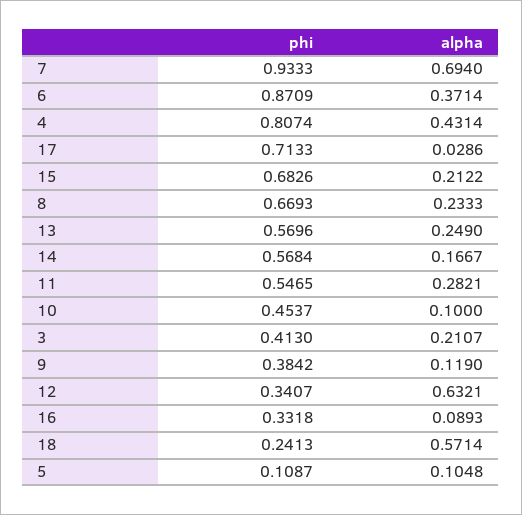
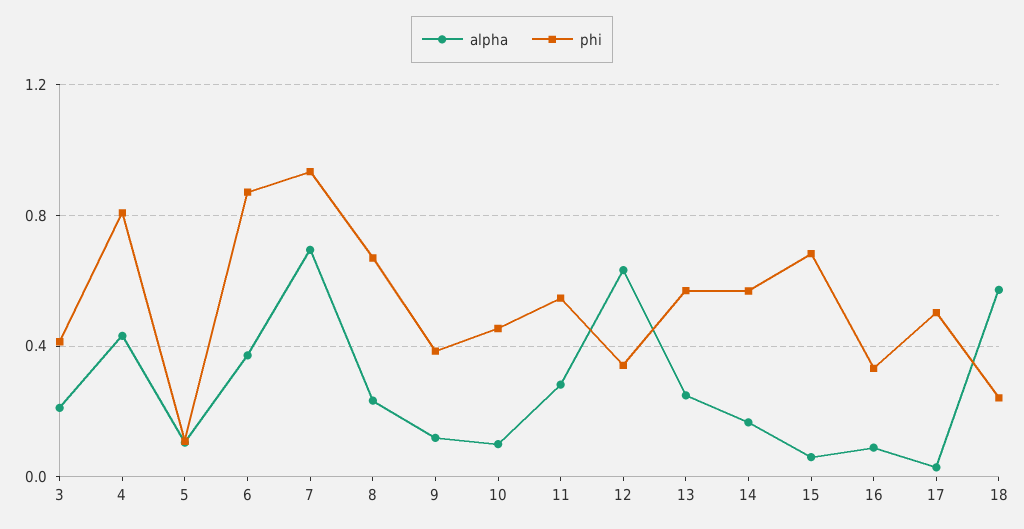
  {
    "phi": {
      "7": 0.9333,
      "6": 0.8709,
      "4": 0.8074,
-     "17": 0.7133,
+     "17": 0.5,
      "15": 0.6826,
      "8": 0.6693,
      "13": 0.5696,
      "14": 0.5684,
      "11": 0.5465,
      "10": 0.4537,
      "3": 0.413,
      "9": 0.3842,
      "12": 0.3407,
      "16": 0.3318,
      "18": 0.2413,
      "5": 0.1087
    },
    "alpha": {
      "7": 0.694,
      "6": 0.3714,
      "4": 0.4314,
      "17": 0.0286,
-     "15": 0.2122,
+     "15": 0.05,
      "8": 0.2333,
      "13": 0.249,
      "14": 0.1667,
      "11": 0.2821,
      "10": 0.1,
      "3": 0.2107,
      "9": 0.119,
      "12": 0.6321,
      "16": 0.0893,
      "18": 0.5714,
      "5": 0.1048
    }
  }

